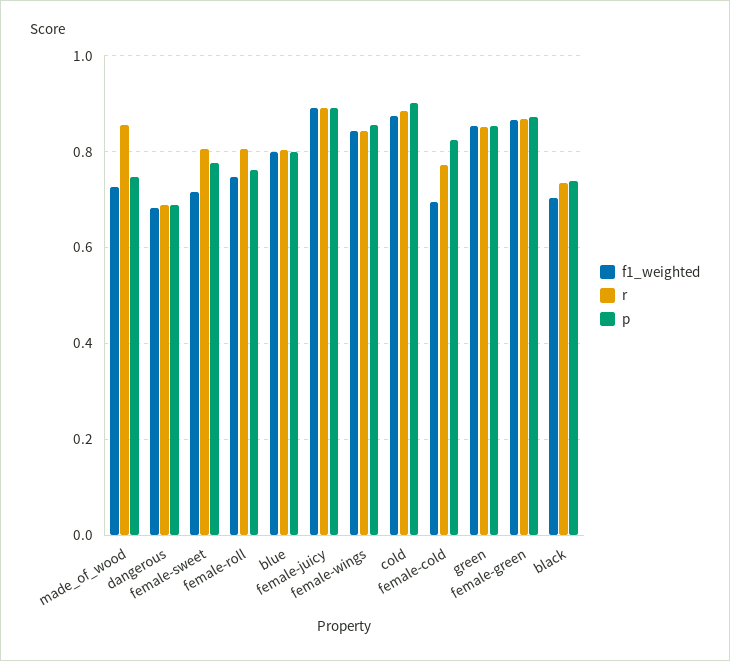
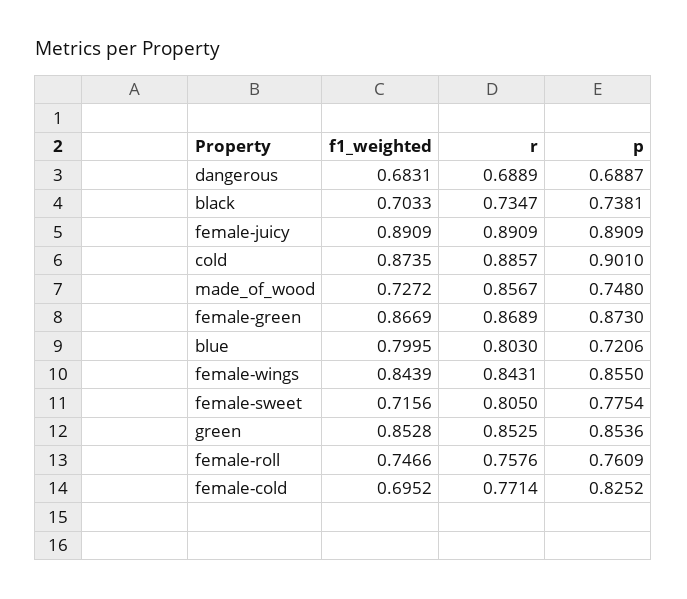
  {
    "f1_weighted": {
      "made_of_wood": 0.7272,
      "dangerous": 0.6831,
      "female-sweet": 0.7156,
      "female-roll": 0.7466,
      "blue": 0.7995,
      "female-juicy": 0.8909,
      "female-wings": 0.8439,
      "cold": 0.8735,
      "female-cold": 0.6952,
      "green": 0.8528,
      "female-green": 0.8669,
      "black": 0.7033
    },
    "r": {
      "made_of_wood": 0.8567,
      "dangerous": 0.6889,
      "female-sweet": 0.805,
-     "female-roll": 0.8,
+     "female-roll": 0.7576,
      "blue": 0.803,
      "female-juicy": 0.8909,
      "female-wings": 0.8431,
      "cold": 0.8857,
      "female-cold": 0.7714,
      "green": 0.8525,
      "female-green": 0.8689,
      "black": 0.7347
    },
    "p": {
      "made_of_wood": 0.748,
      "dangerous": 0.6887,
      "female-sweet": 0.7754,
      "female-roll": 0.7609,
-     "blue": 0.8,
+     "blue": 0.7206,
      "female-juicy": 0.8909,
      "female-wings": 0.855,
      "cold": 0.901,
      "female-cold": 0.8252,
      "green": 0.8536,
      "female-green": 0.873,
      "black": 0.7381
    }
  }

